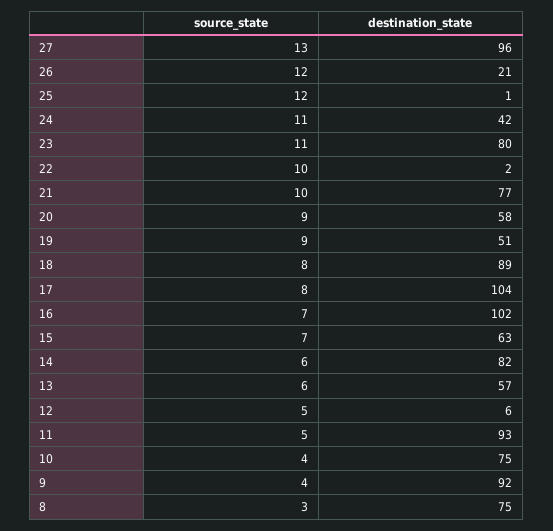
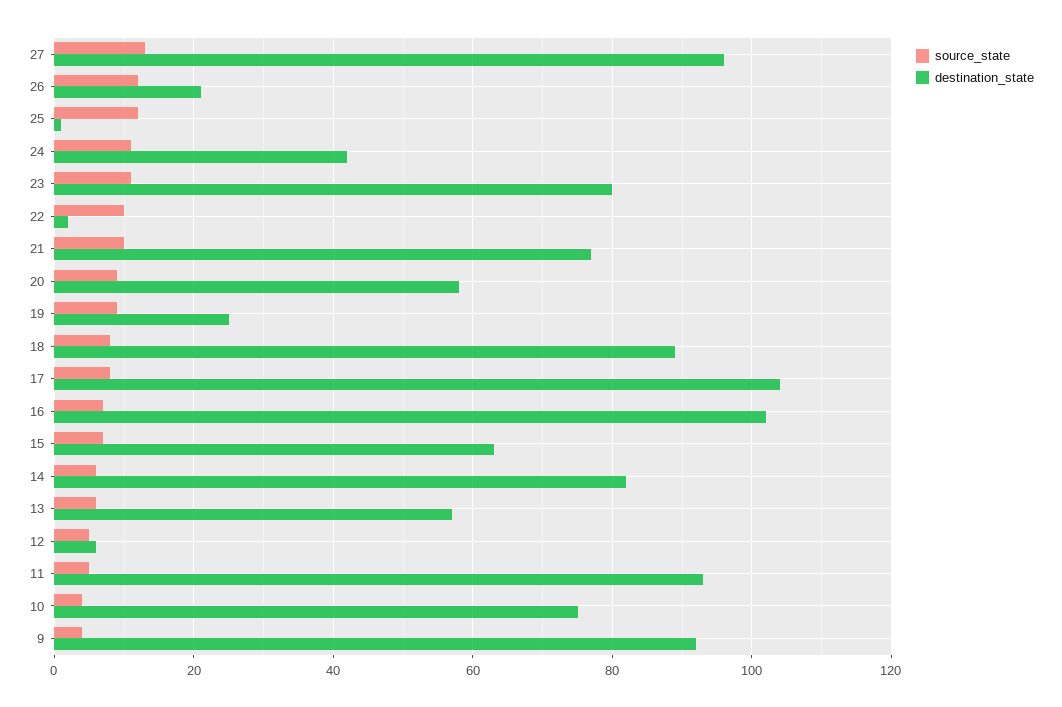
  {
    "source_state": {
      "27": 13,
      "26": 12,
      "25": 12,
      "24": 11,
      "23": 11,
      "22": 10,
      "21": 10,
      "20": 9,
      "19": 9,
      "18": 8,
      "17": 8,
      "16": 7,
      "15": 7,
      "14": 6,
      "13": 6,
      "12": 5,
      "11": 5,
      "10": 4,
-     "9": 4,
+     "9": 4
-     "8": 3
    },
    "destination_state": {
      "27": 96,
      "26": 21,
      "25": 1,
      "24": 42,
      "23": 80,
      "22": 2,
      "21": 77,
      "20": 58,
-     "19": 51,
+     "19": 25,
      "18": 89,
      "17": 104,
      "16": 102,
      "15": 63,
      "14": 82,
      "13": 57,
      "12": 6,
      "11": 93,
      "10": 75,
-     "9": 92,
+     "9": 92
-     "8": 75
    }
  }

